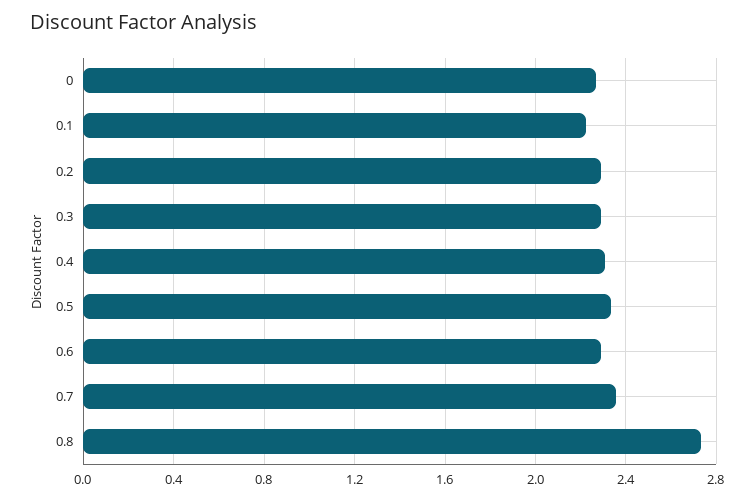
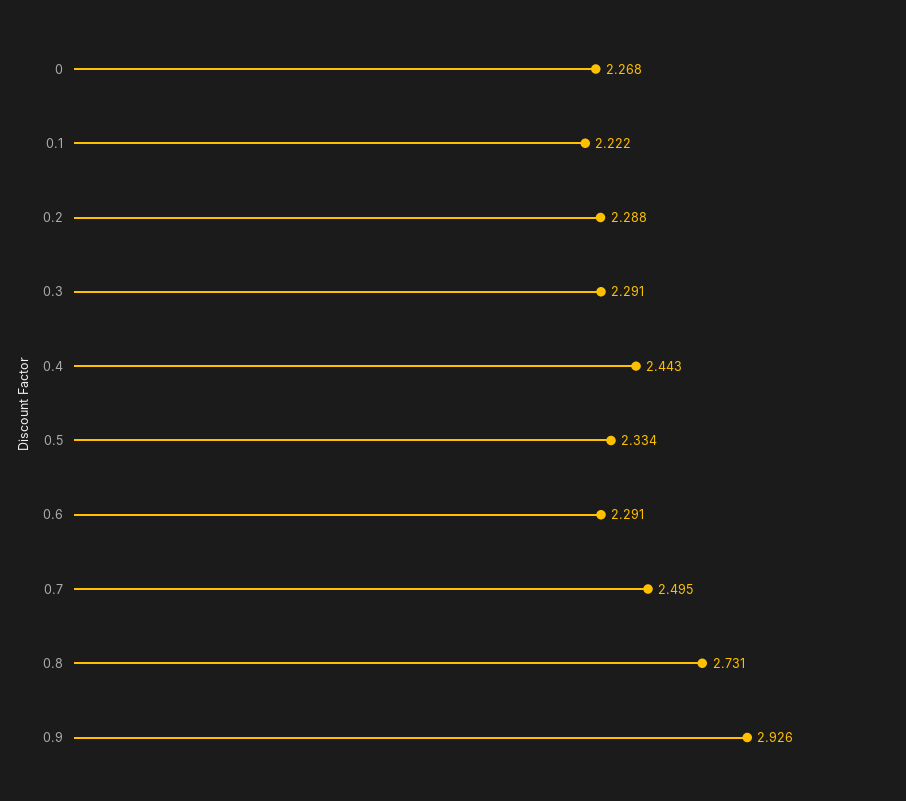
  {
    "0": 2.268,
    "0.1": 2.222,
    "0.2": 2.288,
    "0.3": 2.291,
-   "0.4": 2.3,
+   "0.4": 2.443,
    "0.5": 2.334,
    "0.6": 2.291,
-   "0.7": 2.35,
+   "0.7": 2.495,
-   "0.8": 2.731
+   "0.8": 2.731,
+   "0.9": 2.926
  }

